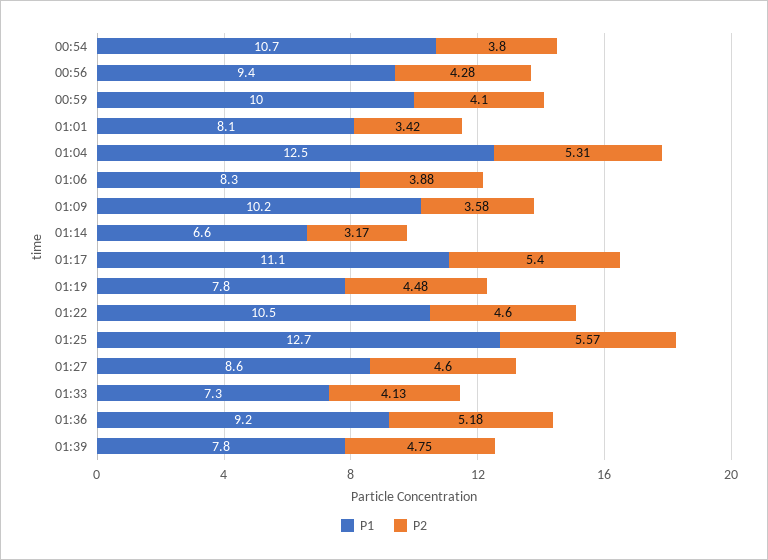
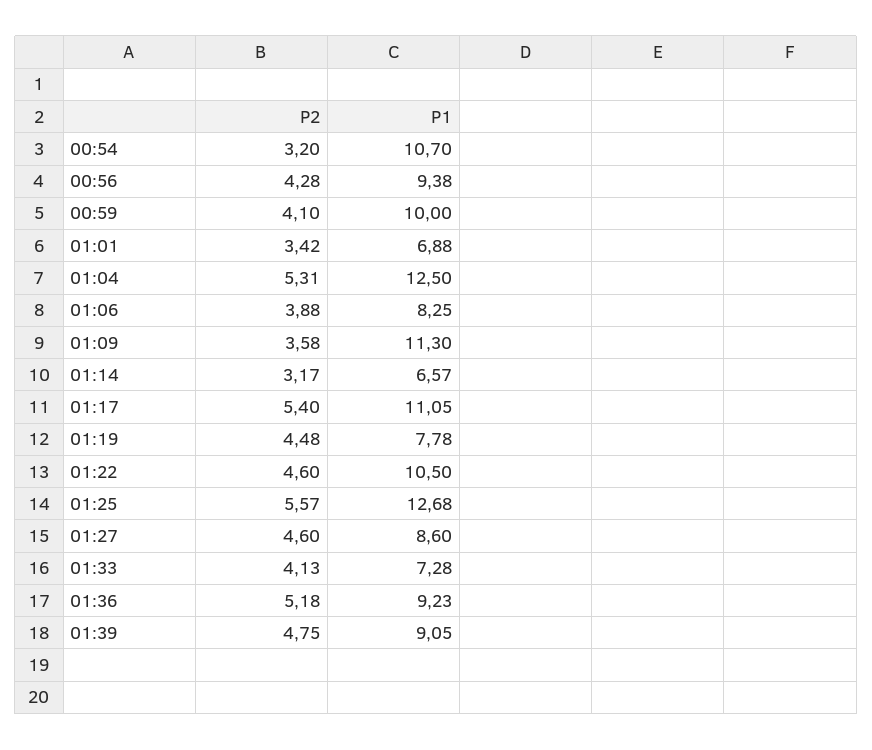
  {
    "P1": {
      "00:54": 10.7,
      "00:56": 9.38,
      "00:59": 10,
-     "01:01": 8.1,
+     "01:01": 6.88,
      "01:04": 12.5,
      "01:06": 8.25,
-     "01:09": 10.2,
+     "01:09": 11.3,
      "01:14": 6.57,
      "01:17": 11.05,
      "01:19": 7.78,
      "01:22": 10.5,
      "01:25": 12.68,
      "01:27": 8.6,
      "01:33": 7.28,
      "01:36": 9.23,
-     "01:39": 7.8
+     "01:39": 9.05
    },
    "P2": {
-     "00:54": 3.8,
+     "00:54": 3.2,
      "00:56": 4.28,
      "00:59": 4.1,
      "01:01": 3.42,
      "01:04": 5.31,
      "01:06": 3.88,
      "01:09": 3.58,
      "01:14": 3.17,
      "01:17": 5.4,
      "01:19": 4.48,
      "01:22": 4.6,
      "01:25": 5.57,
      "01:27": 4.6,
      "01:33": 4.13,
      "01:36": 5.18,
      "01:39": 4.75
    }
  }

